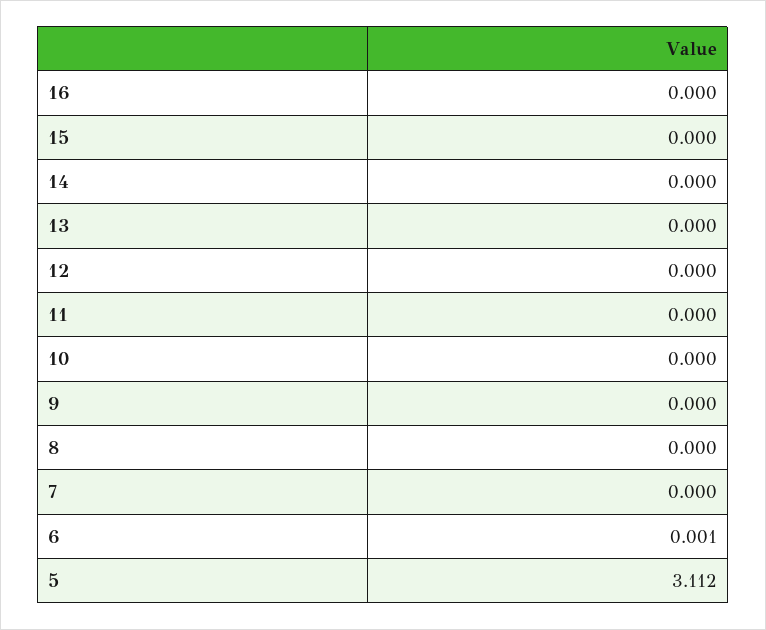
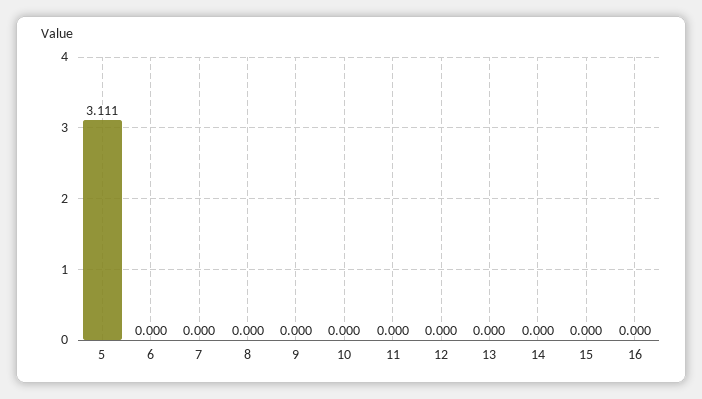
  {
    "16": 0,
    "15": 0,
    "14": 0,
    "13": 0,
    "12": 0,
    "11": 0,
    "10": 0,
    "9": 0,
    "8": 0,
    "7": 0,
-   "6": 0.001,
+   "6": 0,
-   "5": 3.112
+   "5": 3.111
  }

